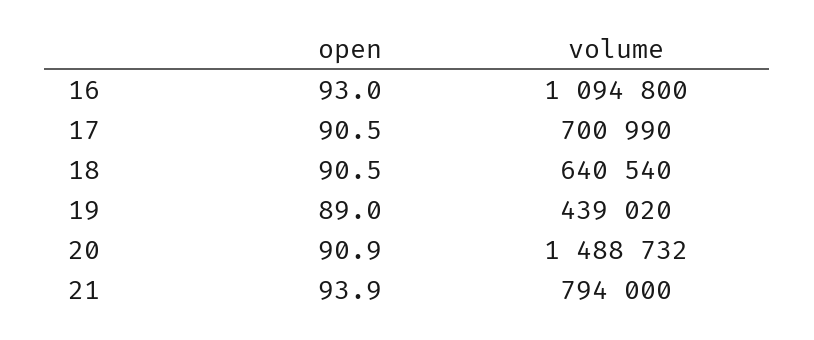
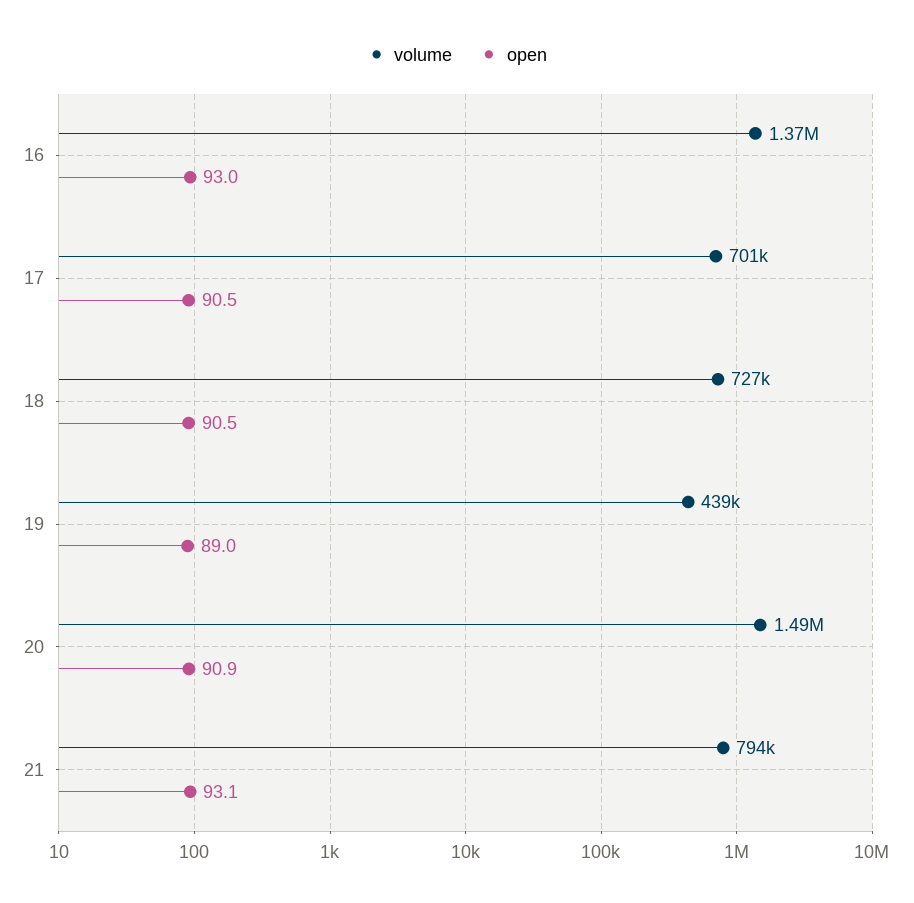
  {
    "open": {
      "16": 93,
      "17": 90.5,
      "18": 90.5,
      "19": 89,
      "20": 90.9,
-     "21": 93.9
+     "21": 93.1
    },
    "volume": {
-     "16": 1094800,
+     "16": 1370000,
      "17": 700990,
-     "18": 640540,
+     "18": 727000,
      "19": 439020,
      "20": 1488732,
      "21": 794000
    }
  }

